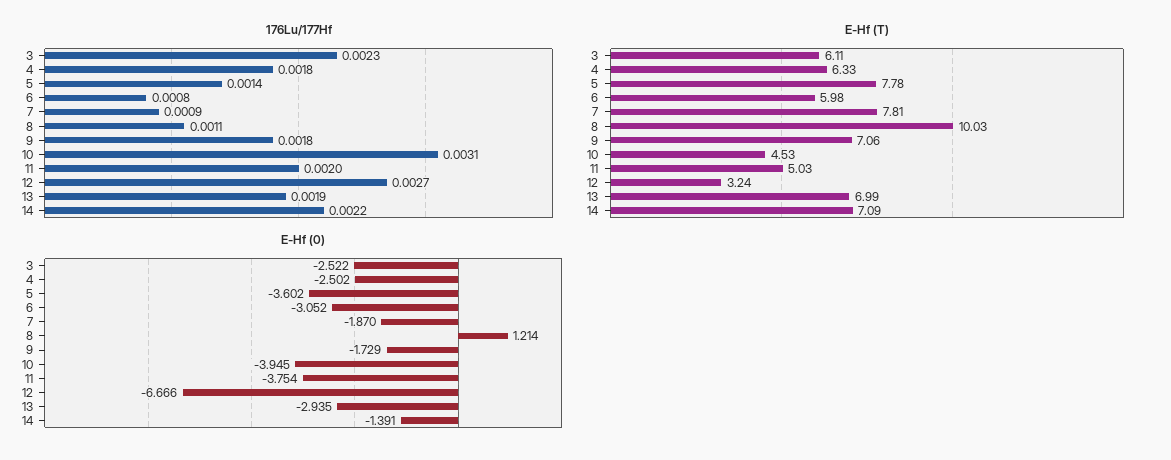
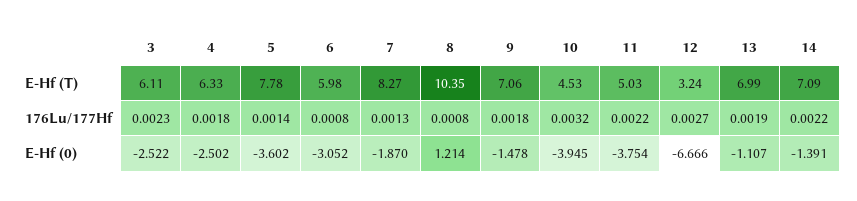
  {
    "176Lu/177Hf": {
      "3": 0.0023,
      "4": 0.0018,
      "5": 0.0014,
      "6": 0.0008,
-     "7": 0.0009,
+     "7": 0.0013,
-     "8": 0.0011,
+     "8": 0.0008,
      "9": 0.0018,
-     "10": 0.0031,
+     "10": 0.0032,
-     "11": 0.002,
+     "11": 0.0022,
      "12": 0.0027,
      "13": 0.0019,
      "14": 0.0022
    },
    "E-Hf (T)": {
      "3": 6.11,
      "4": 6.33,
      "5": 7.78,
      "6": 5.98,
-     "7": 7.81,
+     "7": 8.27,
-     "8": 10.03,
+     "8": 10.35,
      "9": 7.06,
      "10": 4.53,
      "11": 5.03,
      "12": 3.24,
      "13": 6.99,
      "14": 7.09
    },
    "E-Hf (0)": {
      "3": -2.522,
      "4": -2.502,
      "5": -3.602,
      "6": -3.052,
      "7": -1.87,
      "8": 1.214,
-     "9": -1.729,
+     "9": -1.478,
      "10": -3.945,
      "11": -3.754,
      "12": -6.666,
-     "13": -2.935,
+     "13": -1.107,
      "14": -1.391
    }
  }

